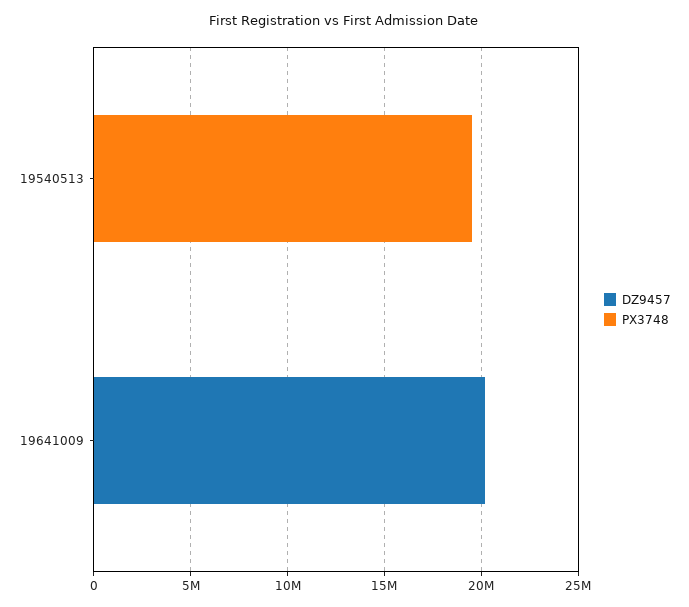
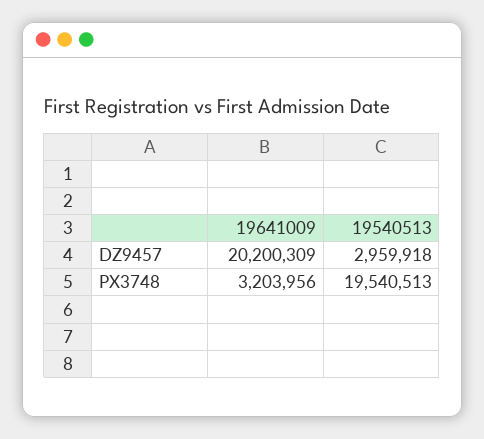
  {
    "DZ9457": {
-     "19540513": 0,
+     "19540513": 2959918,
      "19641009": 20200309
    },
    "PX3748": {
      "19540513": 19540513,
-     "19641009": 0
+     "19641009": 3203956
    }
  }

